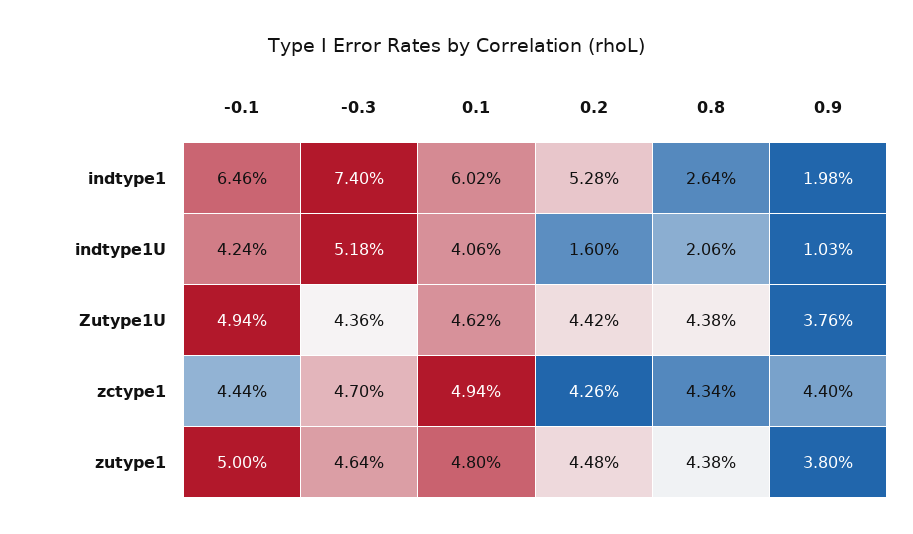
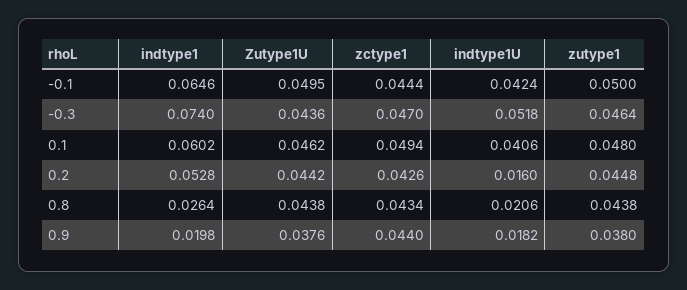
  {
    "-0.1": {
      "indtype1": 0.0646,
      "indtype1U": 0.0424,
-     "Zutype1U": 0.0494,
+     "Zutype1U": 0.0495,
      "zctype1": 0.0444,
      "zutype1": 0.05
    },
    "-0.3": {
      "indtype1": 0.074,
      "indtype1U": 0.0518,
      "Zutype1U": 0.0436,
      "zctype1": 0.047,
      "zutype1": 0.0464
    },
    "0.1": {
      "indtype1": 0.0602,
      "indtype1U": 0.0406,
      "Zutype1U": 0.0462,
      "zctype1": 0.0494,
      "zutype1": 0.048
    },
    "0.2": {
      "indtype1": 0.0528,
      "indtype1U": 0.016,
      "Zutype1U": 0.0442,
      "zctype1": 0.0426,
      "zutype1": 0.0448
    },
    "0.8": {
      "indtype1": 0.0264,
      "indtype1U": 0.0206,
      "Zutype1U": 0.0438,
      "zctype1": 0.0434,
      "zutype1": 0.0438
    },
    "0.9": {
      "indtype1": 0.0198,
-     "indtype1U": 0.0103,
+     "indtype1U": 0.0182,
      "Zutype1U": 0.0376,
      "zctype1": 0.044,
      "zutype1": 0.038
    }
  }

